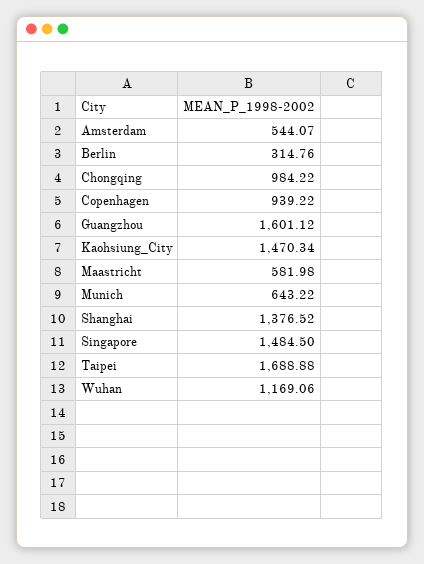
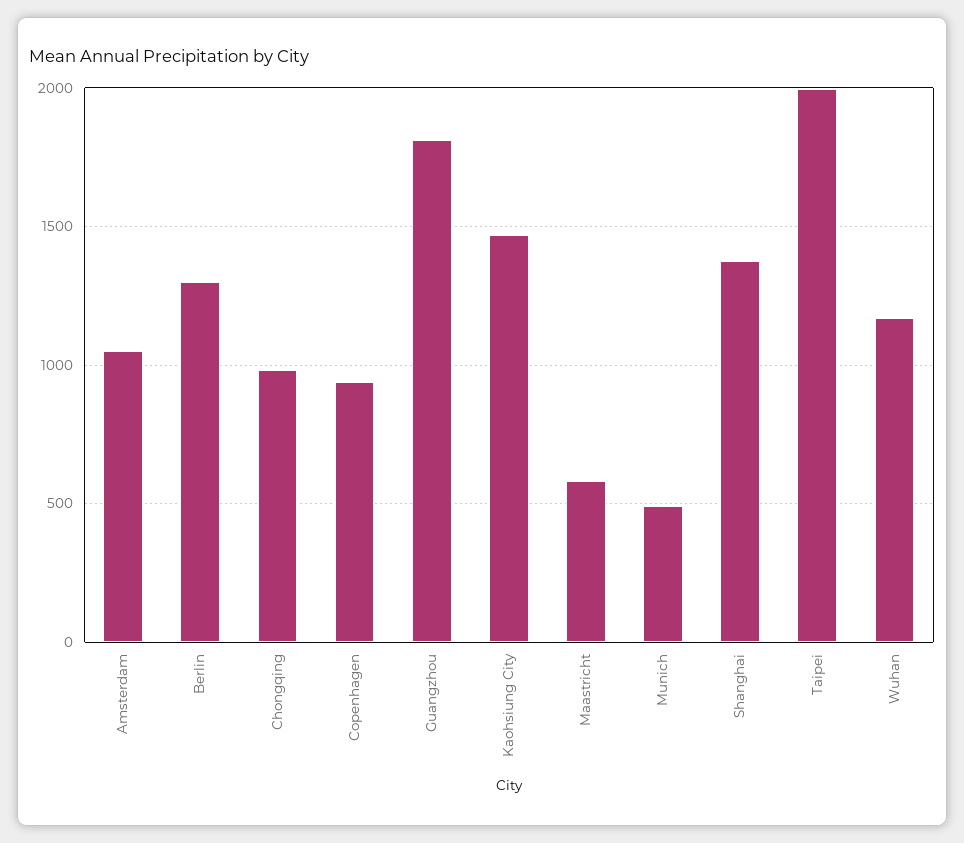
  {
-   "Amsterdam": 544.07,
+   "Amsterdam": 1050,
-   "Berlin": 314.76,
+   "Berlin": 1300,
    "Chongqing": 984.22,
    "Copenhagen": 939.22,
-   "Guangzhou": 1601.12,
+   "Guangzhou": 1800,
    "Kaohsiung_City": 1470.34,
    "Maastricht": 581.98,
-   "Munich": 643.22,
+   "Munich": 500,
    "Shanghai": 1376.52,
-   "Singapore": 1484.5,
-   "Taipei": 1688.88,
+   "Taipei": 2000,
    "Wuhan": 1169.06
  }

